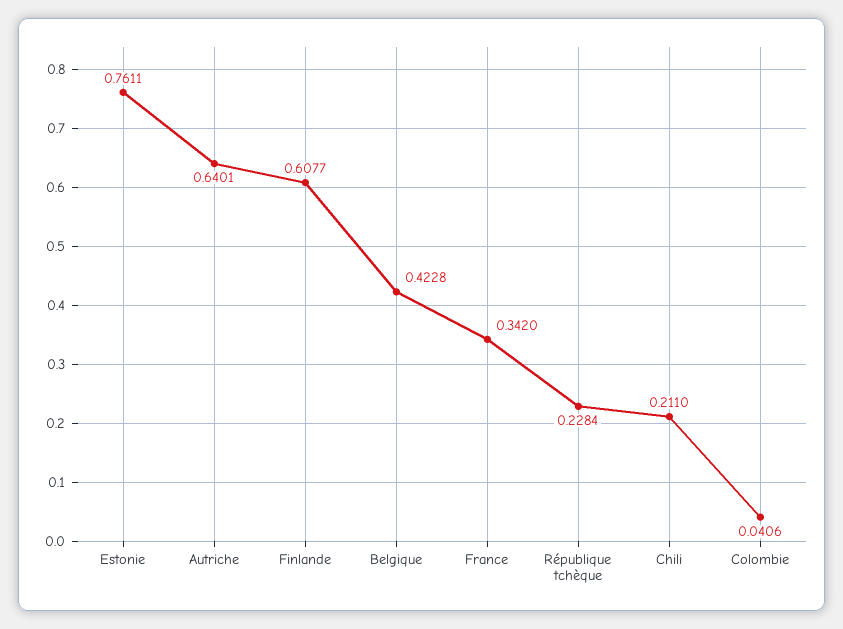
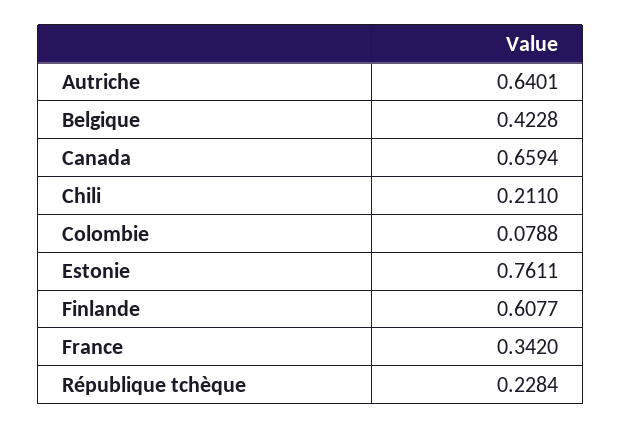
  {
    "Estonie": 0.7611,
    "Autriche": 0.6401,
    "Finlande": 0.6077,
    "Belgique": 0.4228,
    "France": 0.342,
    "République tchèque": 0.2284,
    "Chili": 0.211,
-   "Colombie": 0.0406
+   "Colombie": 0.0788,
+   "Canada": 0.6594
  }

